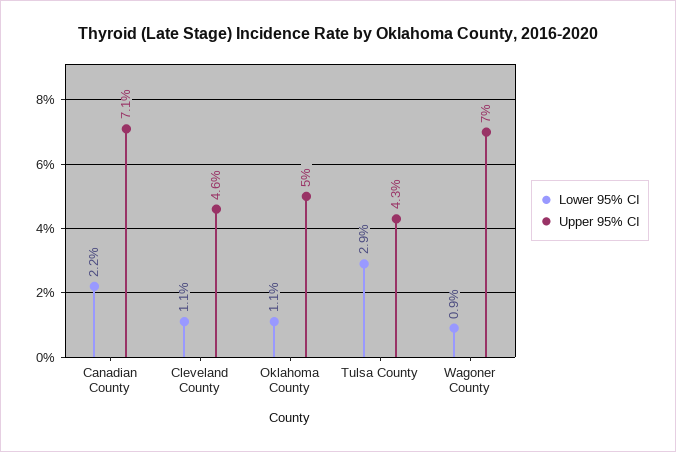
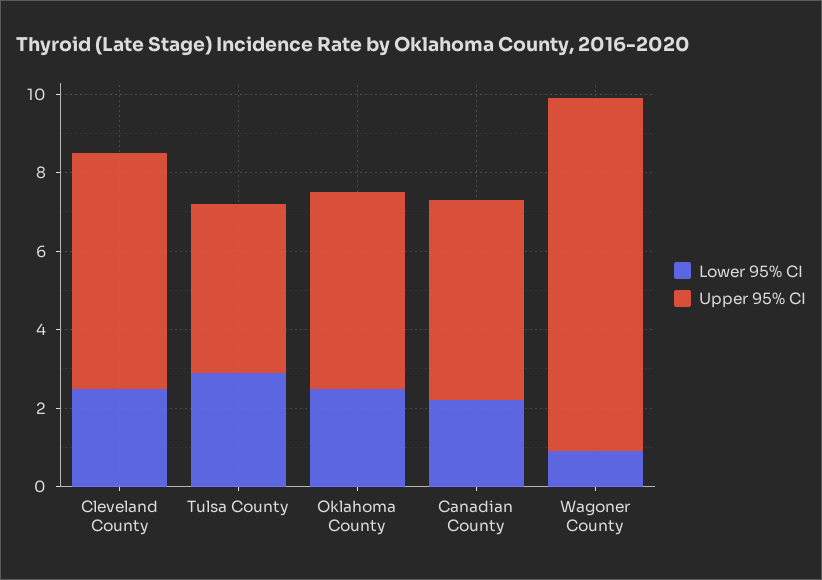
  {
    "Lower 95% CI": {
      "Canadian County": 2.2,
-     "Cleveland County": 1.1,
+     "Cleveland County": 2.5,
-     "Oklahoma County": 1.1,
+     "Oklahoma County": 2.5,
      "Tulsa County": 2.9,
      "Wagoner County": 0.9
    },
    "Upper 95% CI": {
-     "Canadian County": 7.1,
+     "Canadian County": 5,
-     "Cleveland County": 4.6,
+     "Cleveland County": 6,
      "Oklahoma County": 5,
      "Tulsa County": 4.3,
-     "Wagoner County": 7
+     "Wagoner County": 9
    }
  }

